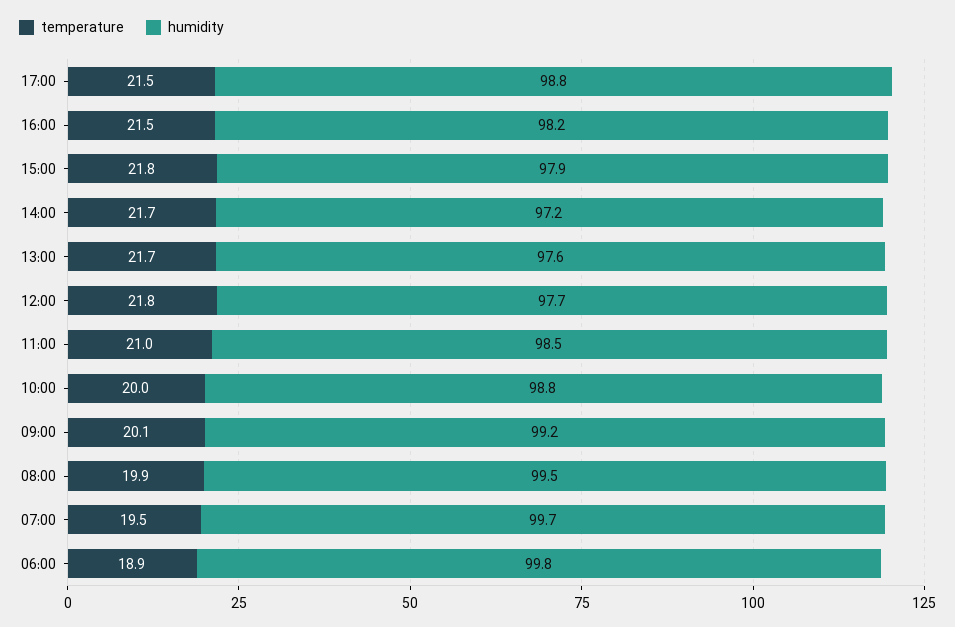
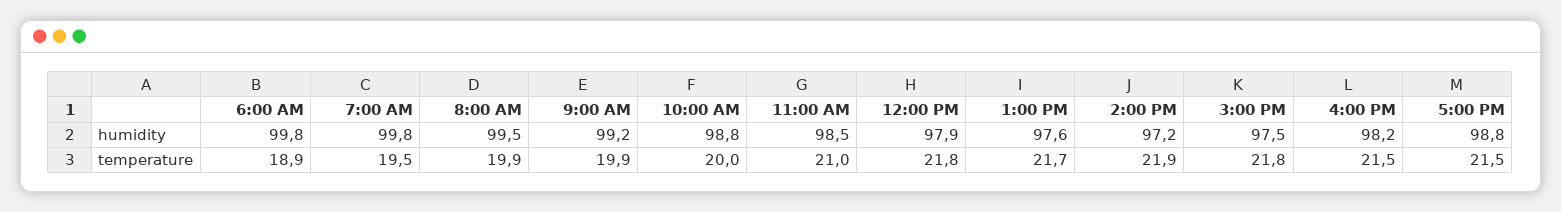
  {
    "temperature": {
      "17:00": 21.5,
      "16:00": 21.5,
      "15:00": 21.8,
-     "14:00": 21.7,
+     "14:00": 21.9,
      "13:00": 21.7,
      "12:00": 21.8,
      "11:00": 21,
      "10:00": 20,
-     "09:00": 20.1,
+     "09:00": 19.9,
      "08:00": 19.9,
      "07:00": 19.5,
      "06:00": 18.9
    },
    "humidity": {
      "17:00": 98.8,
      "16:00": 98.2,
-     "15:00": 97.9,
+     "15:00": 97.5,
      "14:00": 97.2,
      "13:00": 97.6,
-     "12:00": 97.7,
+     "12:00": 97.9,
      "11:00": 98.5,
      "10:00": 98.8,
      "09:00": 99.2,
      "08:00": 99.5,
-     "07:00": 99.7,
+     "07:00": 99.8,
      "06:00": 99.8
    }
  }

